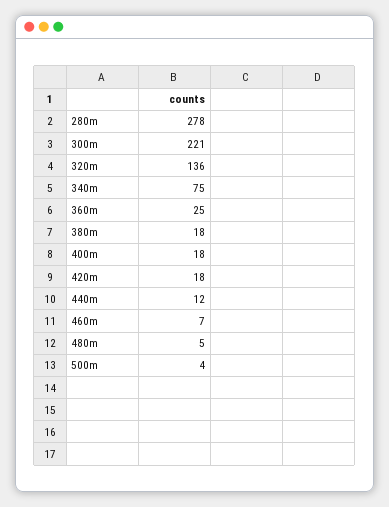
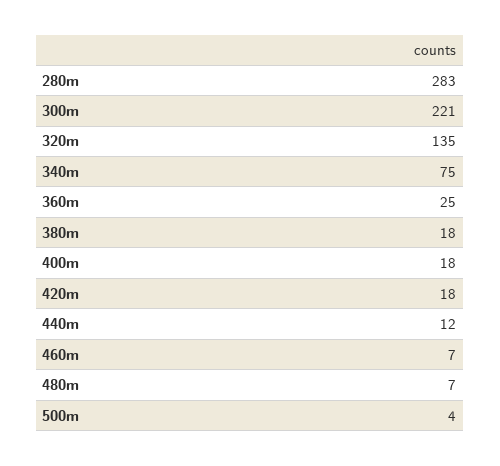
  {
-   "280m": 278,
+   "280m": 283,
    "300m": 221,
-   "320m": 136,
+   "320m": 135,
    "340m": 75,
    "360m": 25,
    "380m": 18,
    "400m": 18,
    "420m": 18,
    "440m": 12,
    "460m": 7,
-   "480m": 5,
+   "480m": 7,
    "500m": 4
  }

